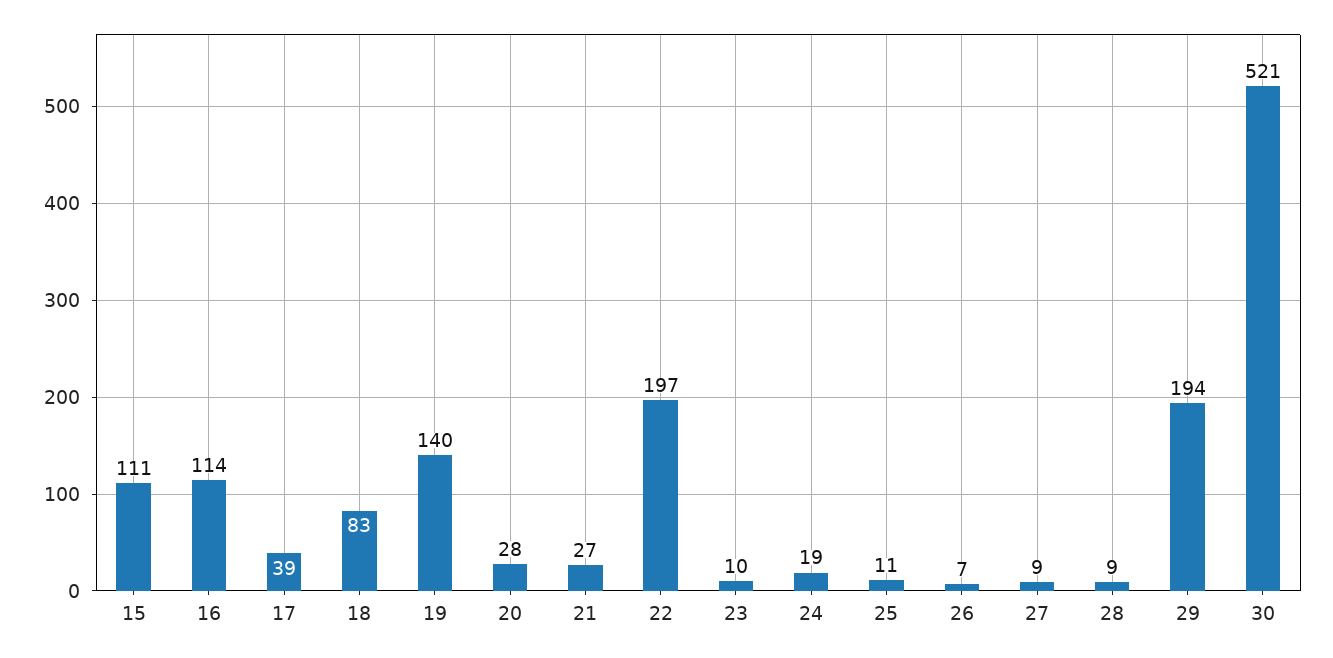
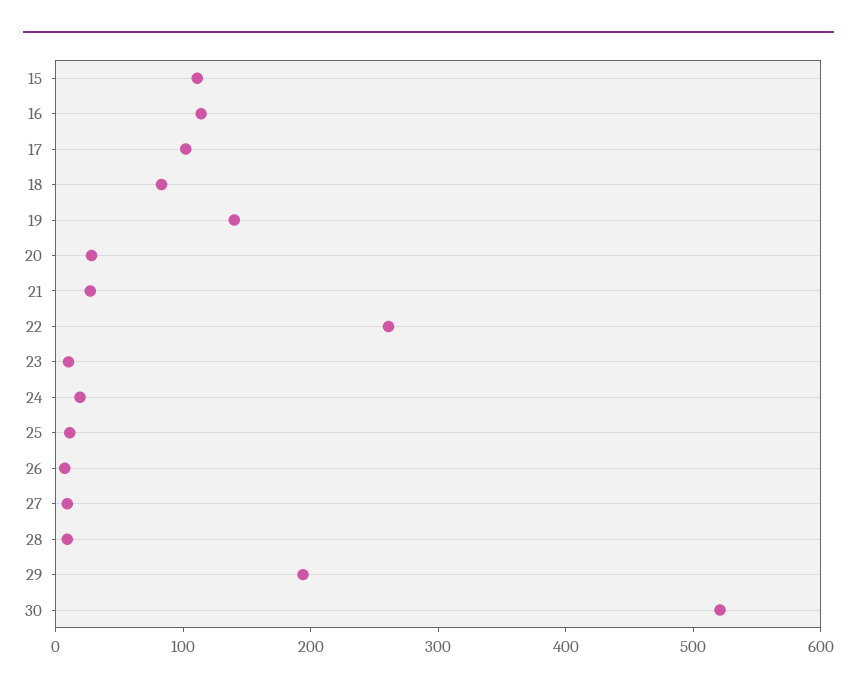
  {
    "15": 111,
    "16": 114,
-   "17": 39,
+   "17": 100,
    "18": 83,
    "19": 140,
    "20": 28,
    "21": 27,
-   "22": 197,
+   "22": 260,
    "23": 10,
    "24": 19,
    "25": 11,
    "26": 7,
    "27": 9,
    "28": 9,
    "29": 194,
    "30": 521
  }

